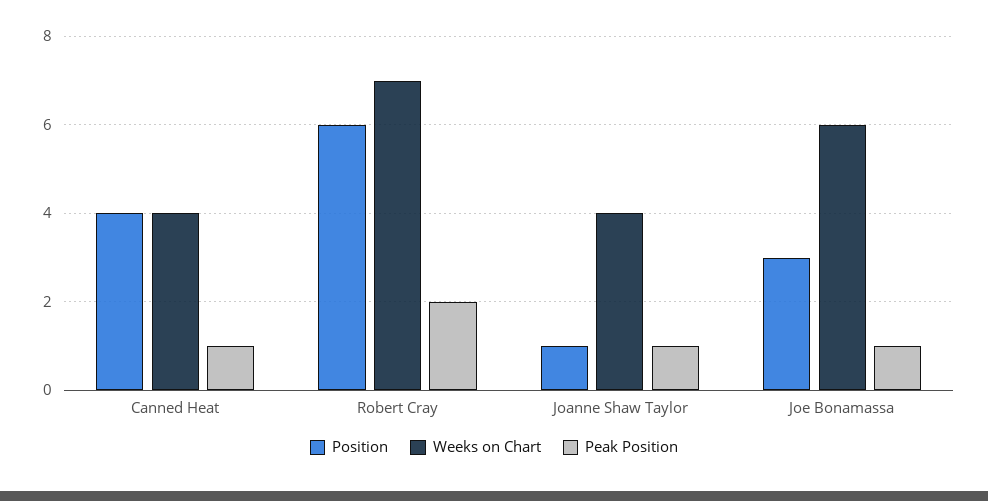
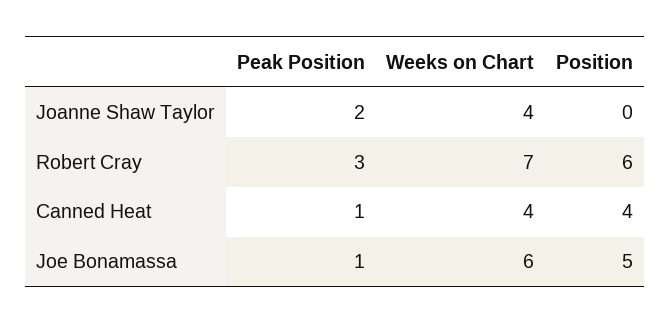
  {
    "Position": {
      "Canned Heat": 4,
      "Robert Cray": 6,
-     "Joanne Shaw Taylor": 1,
+     "Joanne Shaw Taylor": 0,
-     "Joe Bonamassa": 3
+     "Joe Bonamassa": 5
    },
    "Weeks on Chart": {
      "Canned Heat": 4,
      "Robert Cray": 7,
      "Joanne Shaw Taylor": 4,
      "Joe Bonamassa": 6
    },
    "Peak Position": {
      "Canned Heat": 1,
-     "Robert Cray": 2,
+     "Robert Cray": 3,
-     "Joanne Shaw Taylor": 1,
+     "Joanne Shaw Taylor": 2,
      "Joe Bonamassa": 1
    }
  }

